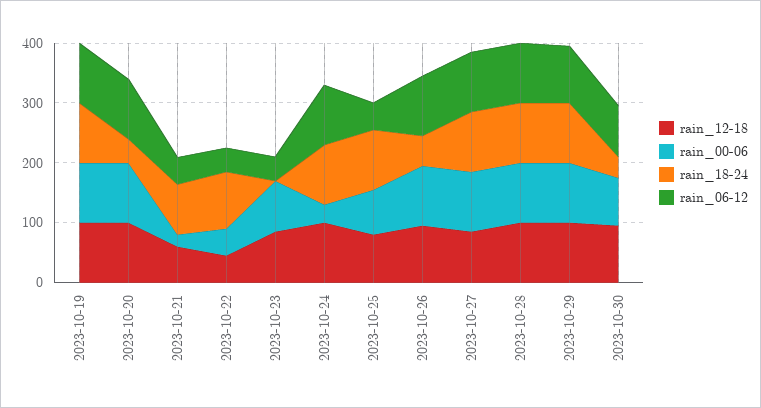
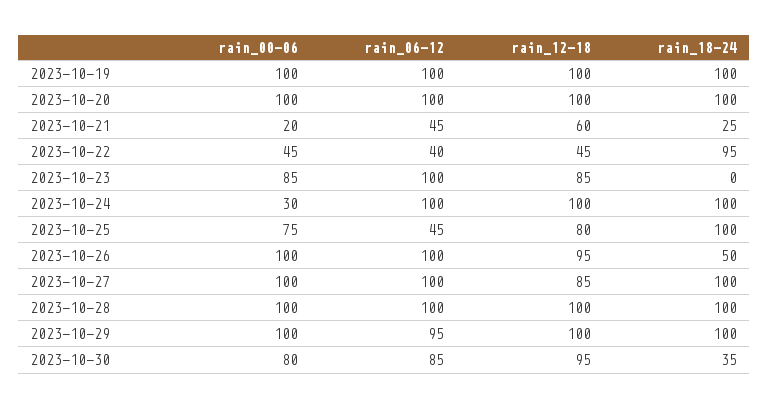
  {
    "rain_12-18": {
      "2023-10-19": 100,
      "2023-10-20": 100,
      "2023-10-21": 60,
      "2023-10-22": 45,
      "2023-10-23": 85,
      "2023-10-24": 100,
      "2023-10-25": 80,
      "2023-10-26": 95,
      "2023-10-27": 85,
      "2023-10-28": 100,
      "2023-10-29": 100,
      "2023-10-30": 95
    },
    "rain_00-06": {
      "2023-10-19": 100,
      "2023-10-20": 100,
      "2023-10-21": 20,
      "2023-10-22": 45,
      "2023-10-23": 85,
      "2023-10-24": 30,
      "2023-10-25": 75,
      "2023-10-26": 100,
      "2023-10-27": 100,
      "2023-10-28": 100,
      "2023-10-29": 100,
      "2023-10-30": 80
    },
    "rain_18-24": {
      "2023-10-19": 100,
-     "2023-10-20": 40,
+     "2023-10-20": 100,
-     "2023-10-21": 80,
+     "2023-10-21": 25,
      "2023-10-22": 95,
      "2023-10-23": 0,
      "2023-10-24": 100,
      "2023-10-25": 100,
      "2023-10-26": 50,
      "2023-10-27": 100,
      "2023-10-28": 100,
      "2023-10-29": 100,
      "2023-10-30": 35
    },
    "rain_06-12": {
      "2023-10-19": 100,
      "2023-10-20": 100,
      "2023-10-21": 45,
      "2023-10-22": 40,
-     "2023-10-23": 40,
+     "2023-10-23": 100,
      "2023-10-24": 100,
      "2023-10-25": 45,
      "2023-10-26": 100,
      "2023-10-27": 100,
      "2023-10-28": 100,
      "2023-10-29": 95,
      "2023-10-30": 85
    }
  }

